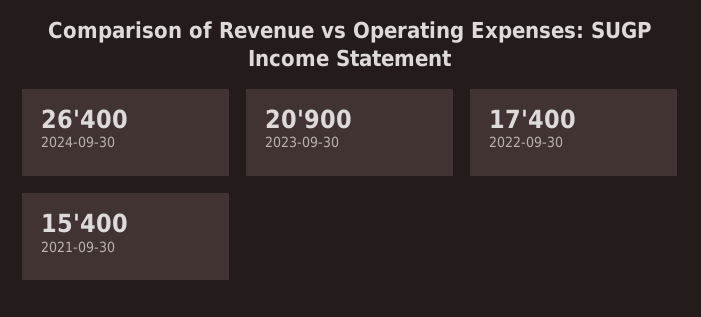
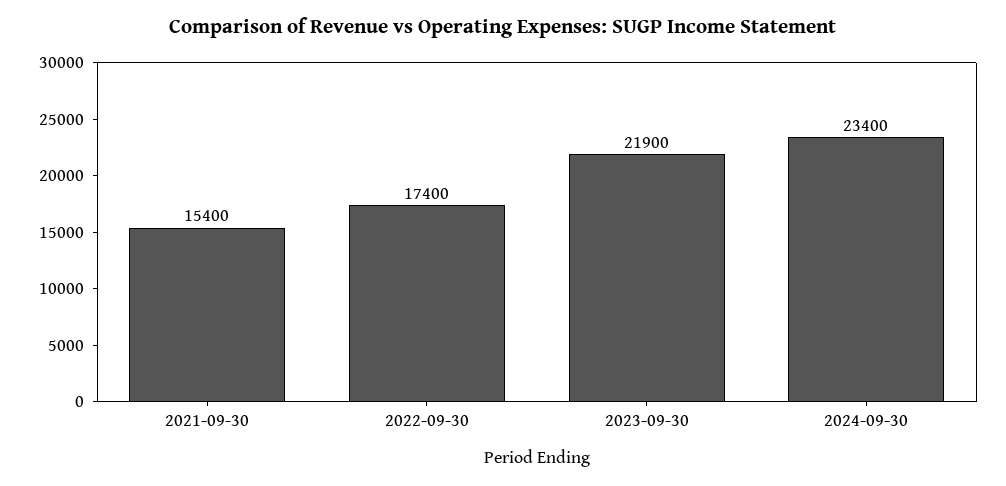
  {
-   "2024-09-30": 26400,
+   "2024-09-30": 23400,
-   "2023-09-30": 20900,
+   "2023-09-30": 21900,
    "2022-09-30": 17400,
    "2021-09-30": 15400
  }

